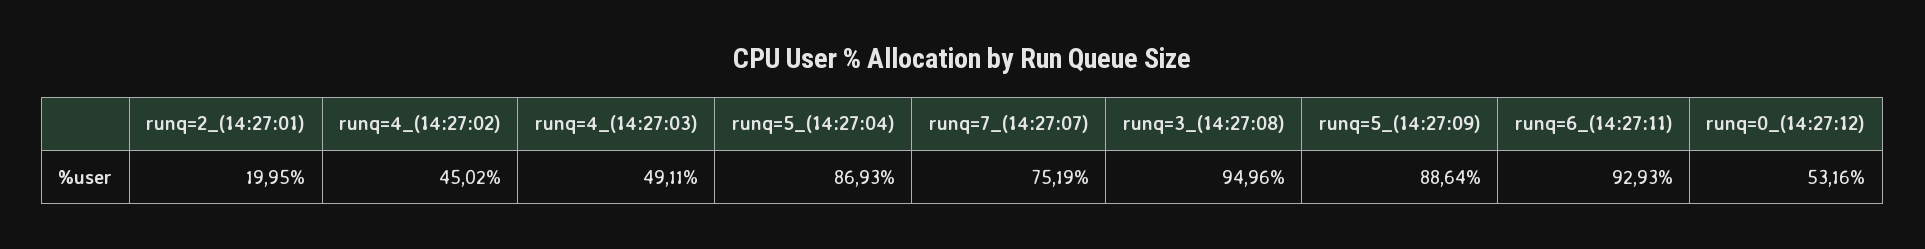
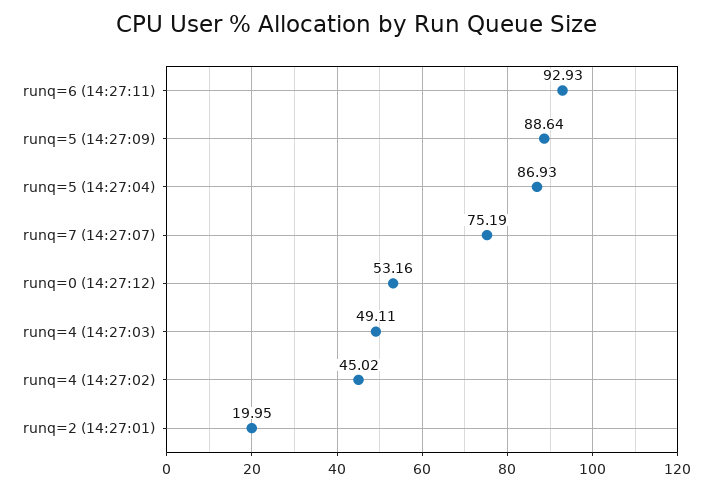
  {
    "runq=2_(14:27:01)": 19.95,
    "runq=4_(14:27:02)": 45.02,
    "runq=4_(14:27:03)": 49.11,
    "runq=5_(14:27:04)": 86.93,
    "runq=7_(14:27:07)": 75.19,
-   "runq=3_(14:27:08)": 94.96,
    "runq=5_(14:27:09)": 88.64,
    "runq=6_(14:27:11)": 92.93,
    "runq=0_(14:27:12)": 53.16
  }

